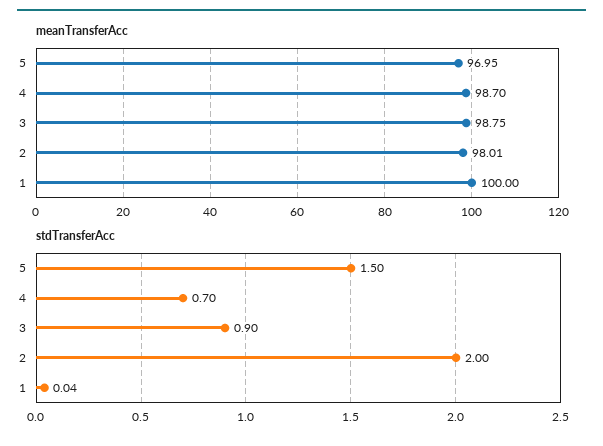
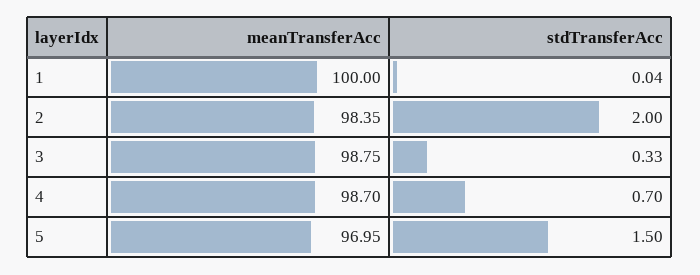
  {
    "meanTransferAcc": {
      "5": 96.95,
      "4": 98.7,
      "3": 98.75,
-     "2": 98.01,
+     "2": 98.35,
      "1": 100
    },
    "stdTransferAcc": {
      "5": 1.5,
      "4": 0.7,
-     "3": 0.9,
+     "3": 0.33,
      "2": 2,
      "1": 0.04
    }
  }

